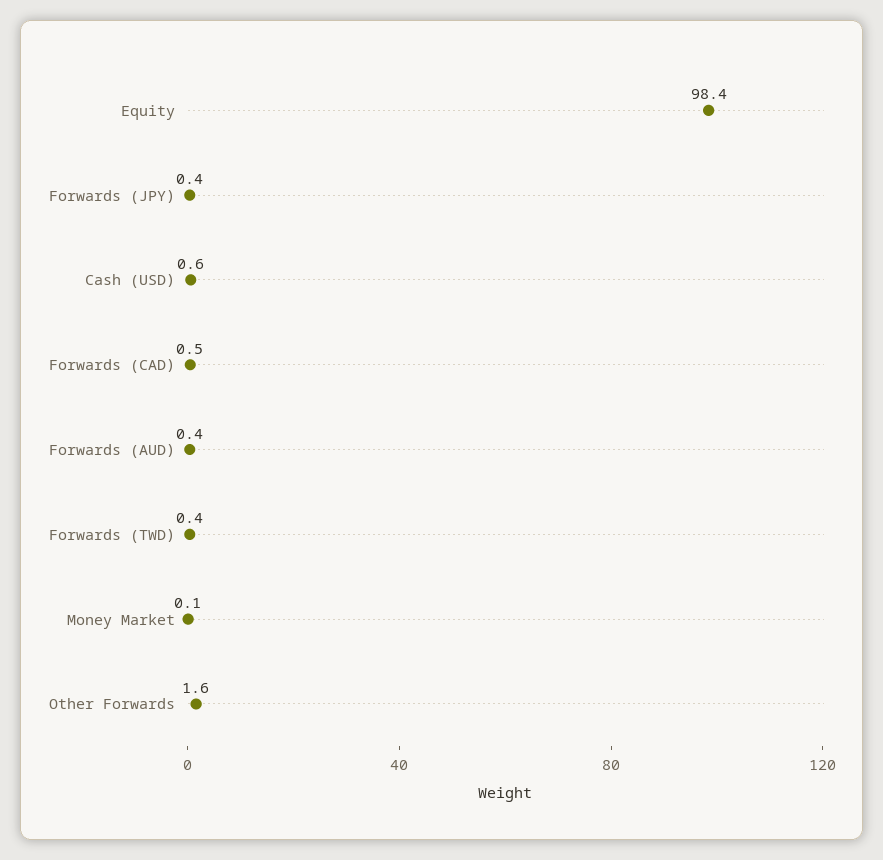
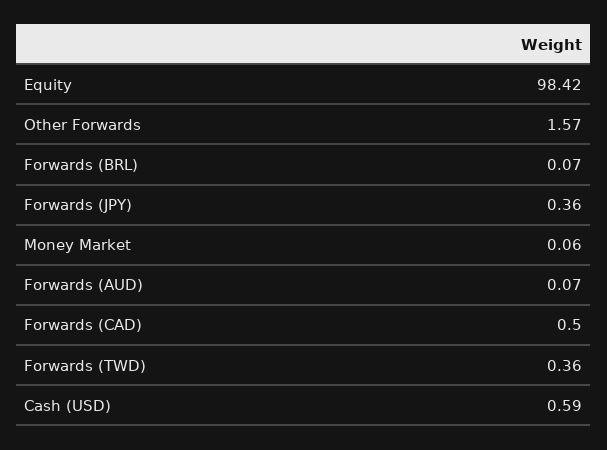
  {
    "Equity": 98.42,
    "Forwards (JPY)": 0.36,
    "Cash (USD)": 0.59,
    "Forwards (CAD)": 0.5,
-   "Forwards (AUD)": 0.4,
+   "Forwards (AUD)": 0.07,
    "Forwards (TWD)": 0.36,
    "Money Market": 0.06,
-   "Other Forwards": 1.57
+   "Other Forwards": 1.57,
+   "Forwards (BRL)": 0.07
  }

